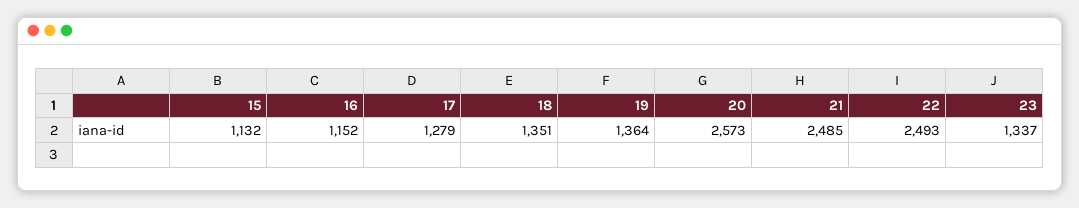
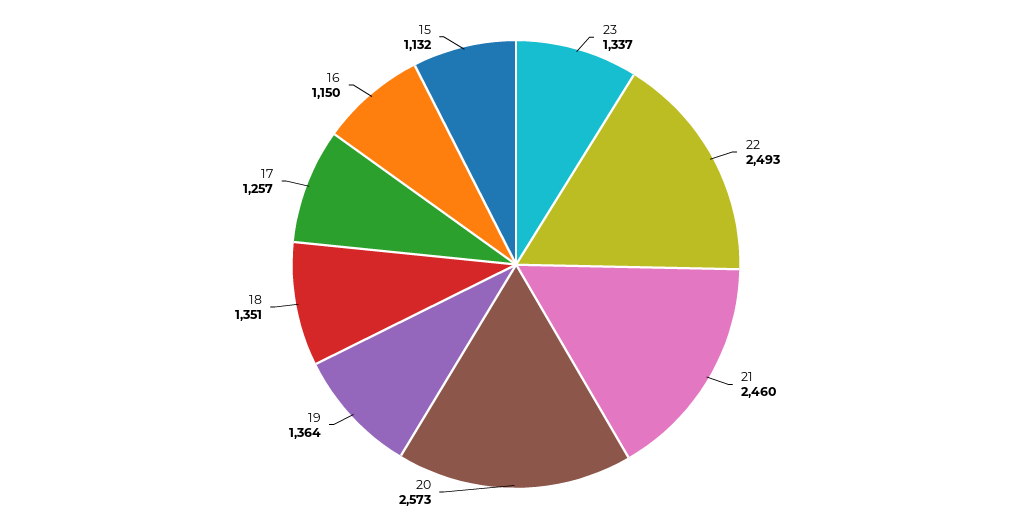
  {
    "15": 1132,
-   "16": 1152,
+   "16": 1150,
-   "17": 1279,
+   "17": 1257,
    "18": 1351,
    "19": 1364,
    "20": 2573,
-   "21": 2485,
+   "21": 2460,
    "22": 2493,
    "23": 1337
  }

